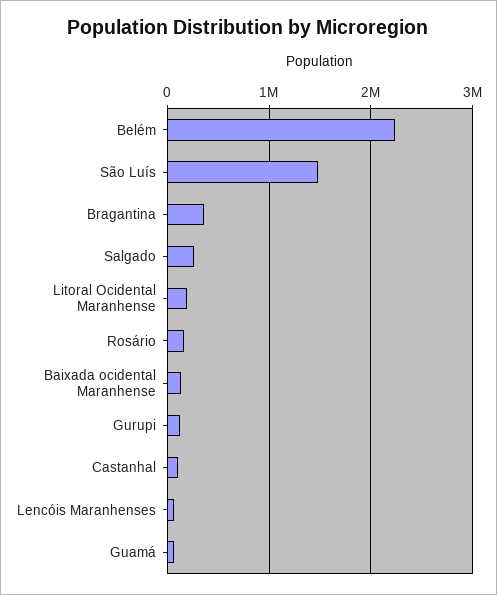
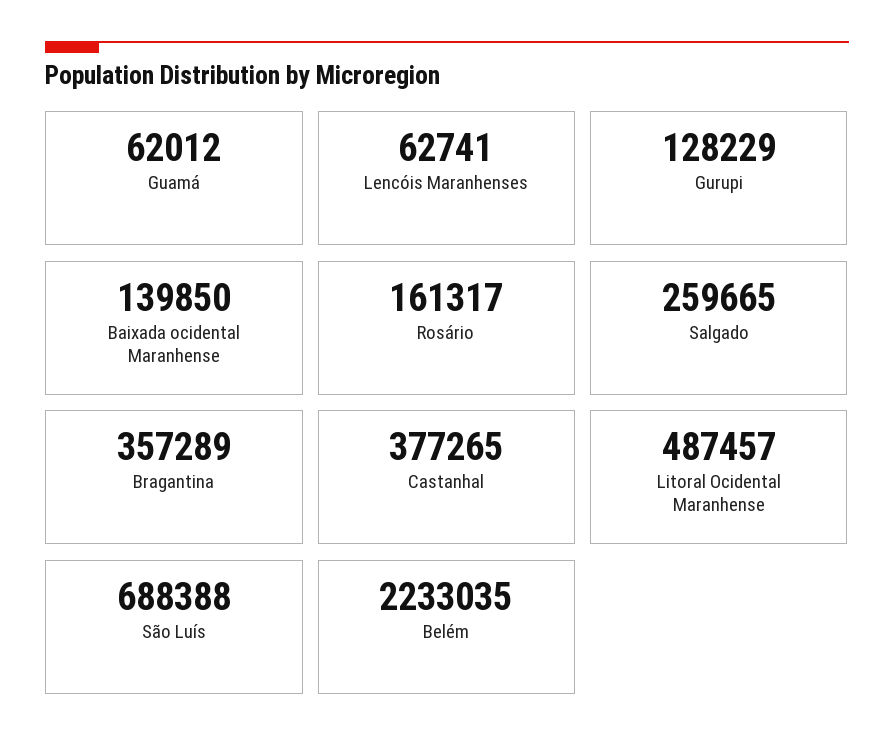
  {
    "Belém": 2233035,
-   "São Luís": 1500000,
+   "São Luís": 688388,
    "Bragantina": 357289,
    "Salgado": 259665,
-   "Litoral Ocidental Maranhense": 200000,
+   "Litoral Ocidental Maranhense": 487457,
    "Rosário": 161317,
    "Baixada ocidental Maranhense": 139850,
    "Gurupi": 128229,
-   "Castanhal": 100000,
+   "Castanhal": 377265,
    "Lencóis Maranhenses": 62741,
    "Guamá": 62012
  }

